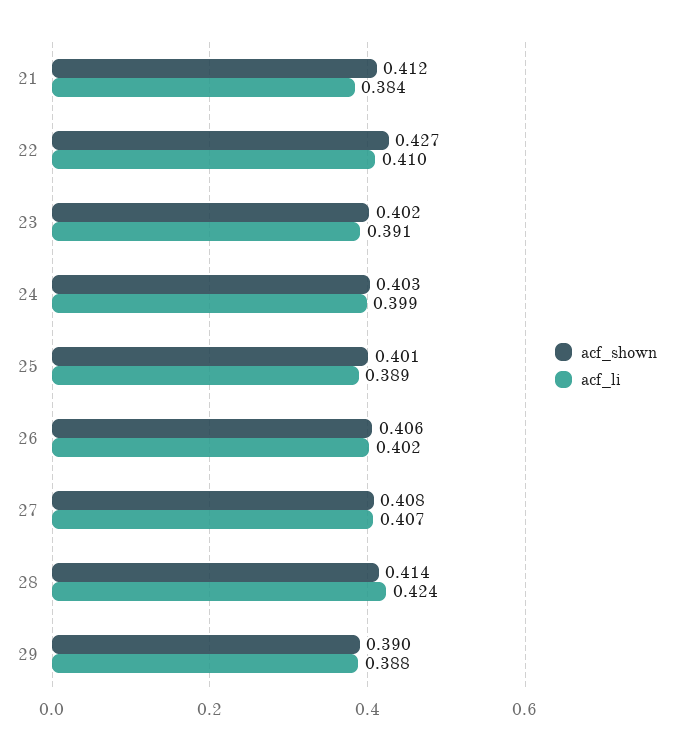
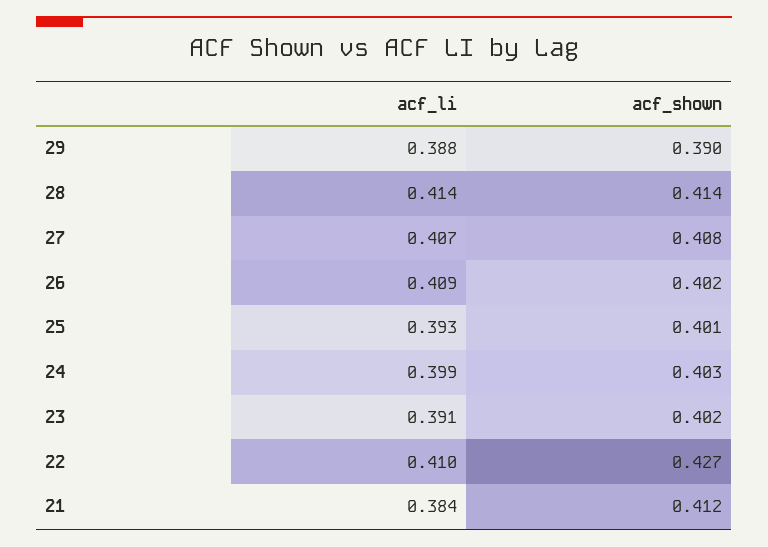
  {
    "acf_shown": {
      "21": 0.412,
      "22": 0.427,
      "23": 0.402,
      "24": 0.403,
      "25": 0.401,
-     "26": 0.406,
+     "26": 0.402,
      "27": 0.408,
      "28": 0.414,
      "29": 0.39
    },
    "acf_li": {
      "21": 0.384,
      "22": 0.41,
      "23": 0.391,
      "24": 0.399,
-     "25": 0.389,
+     "25": 0.393,
-     "26": 0.402,
+     "26": 0.409,
      "27": 0.407,
-     "28": 0.424,
+     "28": 0.414,
      "29": 0.388
    }
  }

